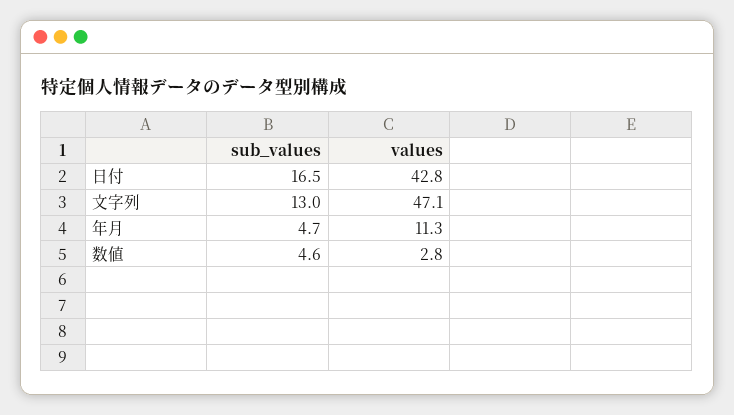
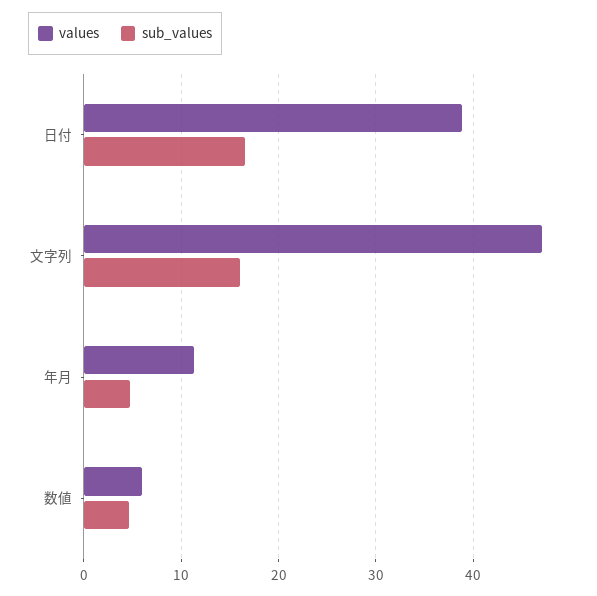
  {
    "sub_values": {
      "日付": 16.5,
-     "文字列": 13,
+     "文字列": 16,
      "年月": 4.7,
      "数値": 4.6
    },
    "values": {
-     "日付": 42.8,
+     "日付": 39,
      "文字列": 47.1,
      "年月": 11.3,
-     "数値": 2.8
+     "数値": 6
    }
  }

